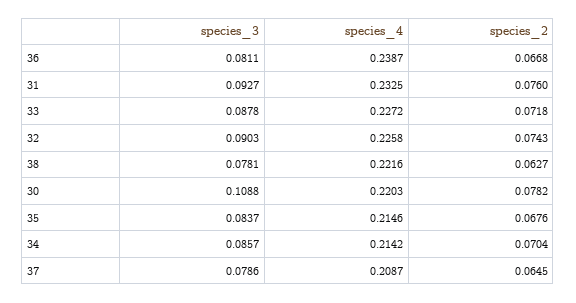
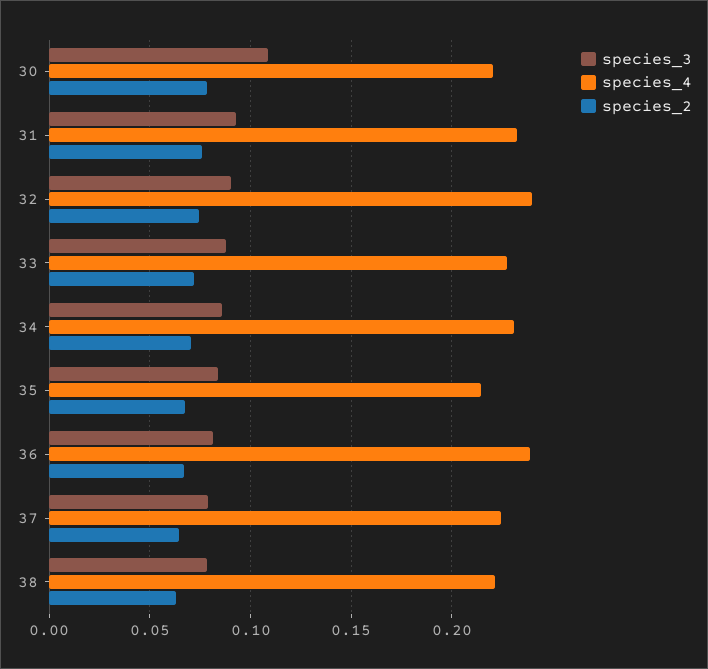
  {
    "species_3": {
      "36": 0.0811,
      "31": 0.0927,
      "33": 0.0878,
      "32": 0.0903,
      "38": 0.0781,
      "30": 0.1088,
      "35": 0.0837,
      "34": 0.0857,
      "37": 0.0786
    },
    "species_4": {
      "36": 0.2387,
      "31": 0.2325,
      "33": 0.2272,
-     "32": 0.2258,
+     "32": 0.24,
      "38": 0.2216,
      "30": 0.2203,
      "35": 0.2146,
-     "34": 0.2142,
+     "34": 0.23,
-     "37": 0.2087
+     "37": 0.225
    },
    "species_2": {
      "36": 0.0668,
      "31": 0.076,
      "33": 0.0718,
      "32": 0.0743,
      "38": 0.0627,
      "30": 0.0782,
      "35": 0.0676,
      "34": 0.0704,
      "37": 0.0645
    }
  }

